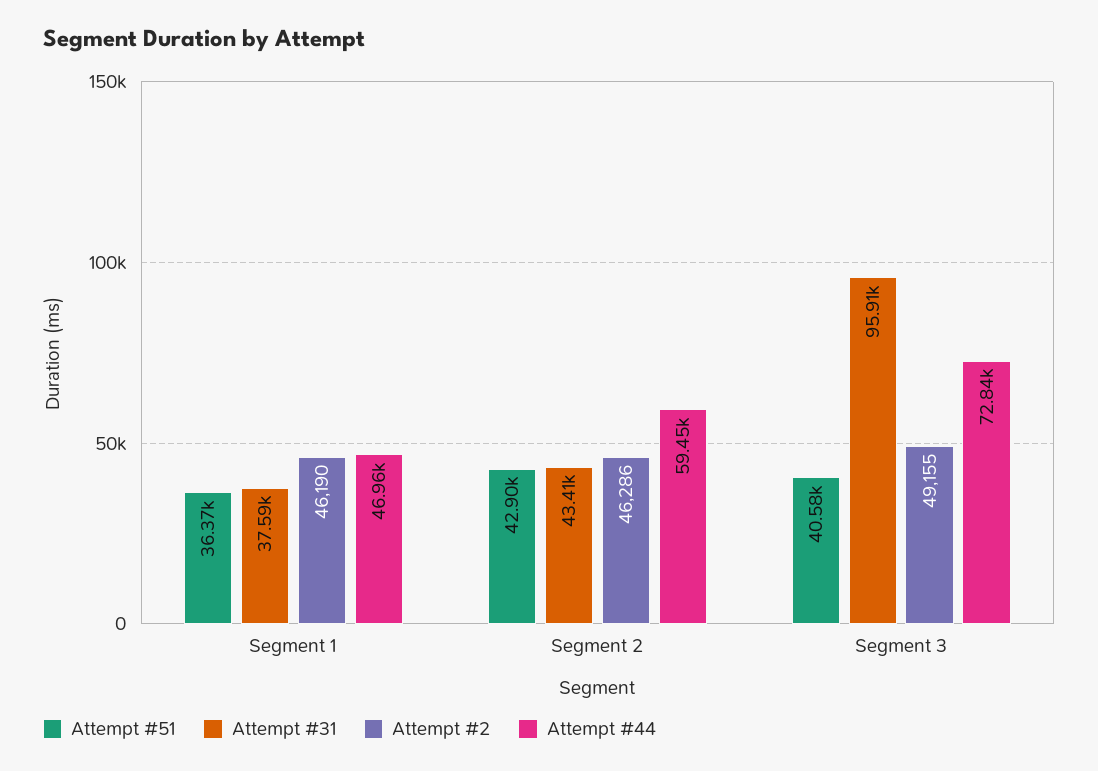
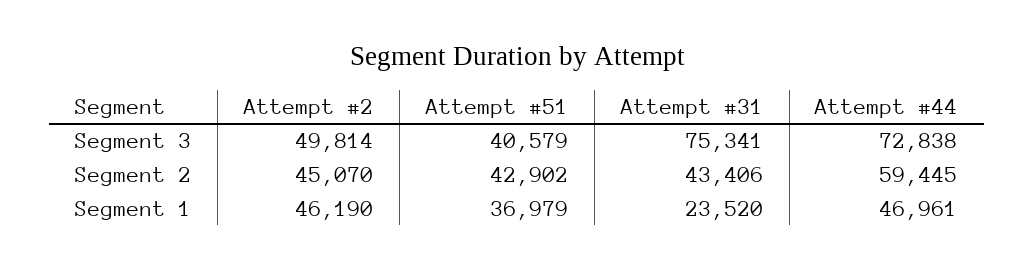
  {
    "Attempt #51": {
-     "Segment 1": 36370,
+     "Segment 1": 36979,
      "Segment 2": 42902,
      "Segment 3": 40579
    },
    "Attempt #31": {
-     "Segment 1": 37590,
+     "Segment 1": 23520,
      "Segment 2": 43406,
-     "Segment 3": 95910
+     "Segment 3": 75341
    },
    "Attempt #2": {
      "Segment 1": 46190,
-     "Segment 2": 46286,
+     "Segment 2": 45070,
-     "Segment 3": 49155
+     "Segment 3": 49814
    },
    "Attempt #44": {
      "Segment 1": 46961,
      "Segment 2": 59445,
      "Segment 3": 72838
    }
  }

